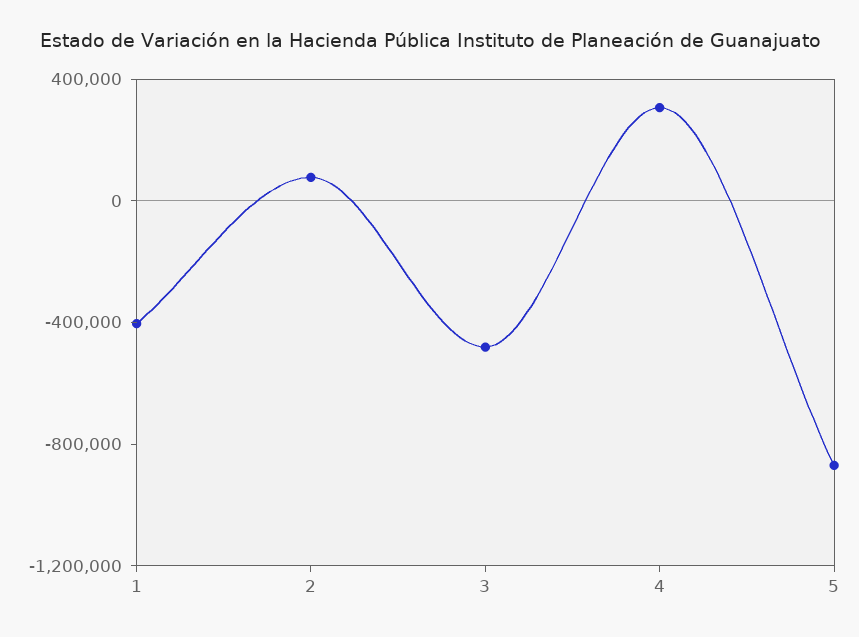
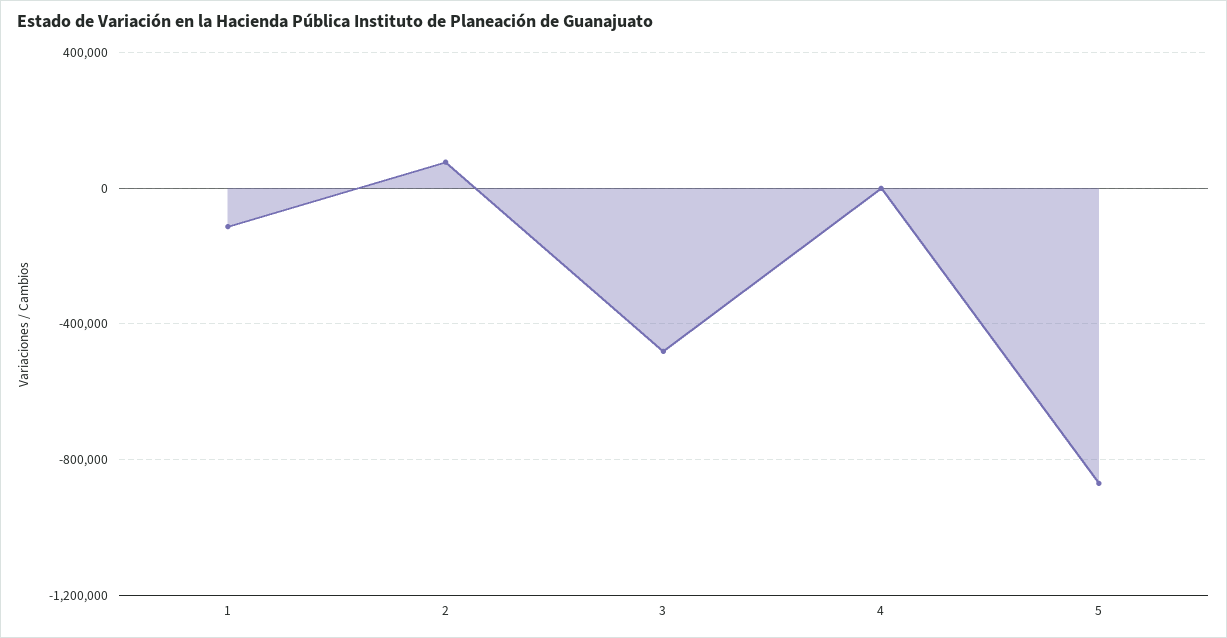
  {
-   "1": -400000,
+   "1": -100000,
    "2": 100000,
    "3": -500000,
-   "4": 300000,
+   "4": 0,
    "5": -850000
  }

